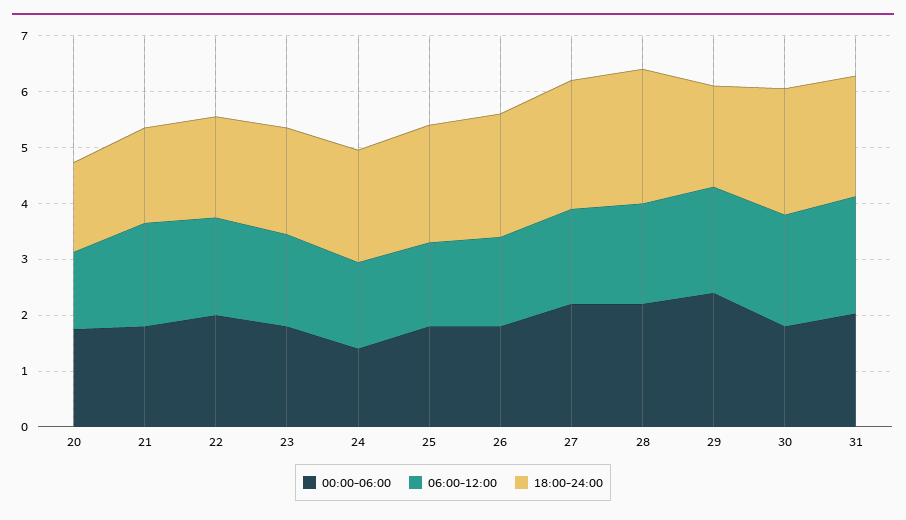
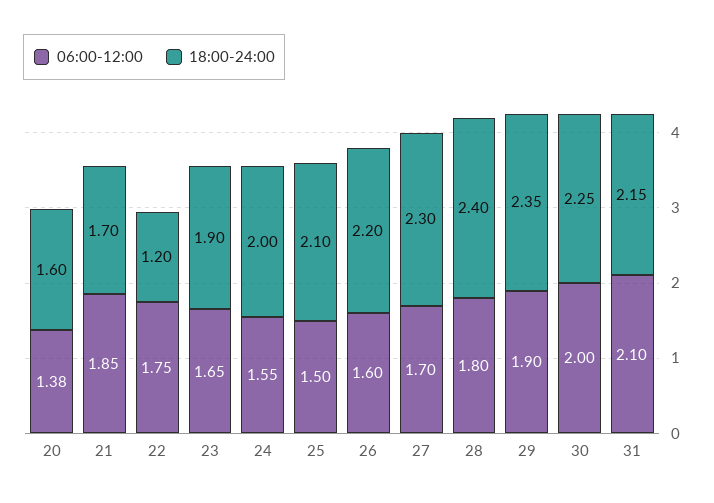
  {
-   "00:00-06:00": {
-     "20": 1.8,
-     "21": 1.8,
-     "22": 2,
-     "23": 1.8,
-     "24": 1.4,
-     "25": 1.8,
-     "26": 1.8,
-     "27": 2.2,
-     "28": 2.2,
-     "29": 2.4,
-     "30": 1.8,
-     "31": 2
-   },
    "06:00-12:00": {
      "20": 1.38,
      "21": 1.85,
      "22": 1.75,
      "23": 1.65,
      "24": 1.55,
      "25": 1.5,
      "26": 1.6,
      "27": 1.7,
      "28": 1.8,
      "29": 1.9,
      "30": 2,
      "31": 2.1
    },
    "18:00-24:00": {
      "20": 1.6,
      "21": 1.7,
-     "22": 1.8,
+     "22": 1.2,
      "23": 1.9,
      "24": 2,
      "25": 2.1,
      "26": 2.2,
      "27": 2.3,
      "28": 2.4,
-     "29": 1.8,
+     "29": 2.35,
      "30": 2.25,
      "31": 2.15
    }
  }

